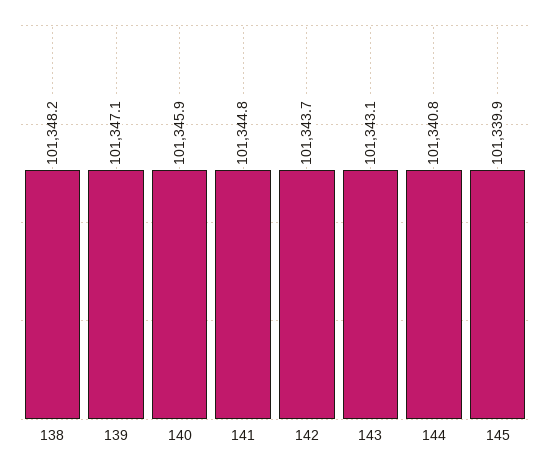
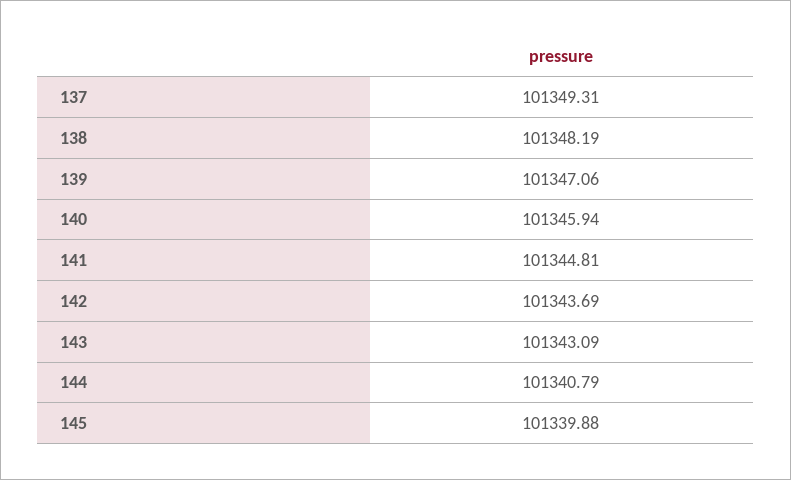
  {
    "138": 101348.19,
    "139": 101347.06,
    "140": 101345.94,
    "141": 101344.81,
    "142": 101343.69,
    "143": 101343.09,
    "144": 101340.79,
-   "145": 101339.88
+   "145": 101339.88,
+   "137": 101349.31
  }

